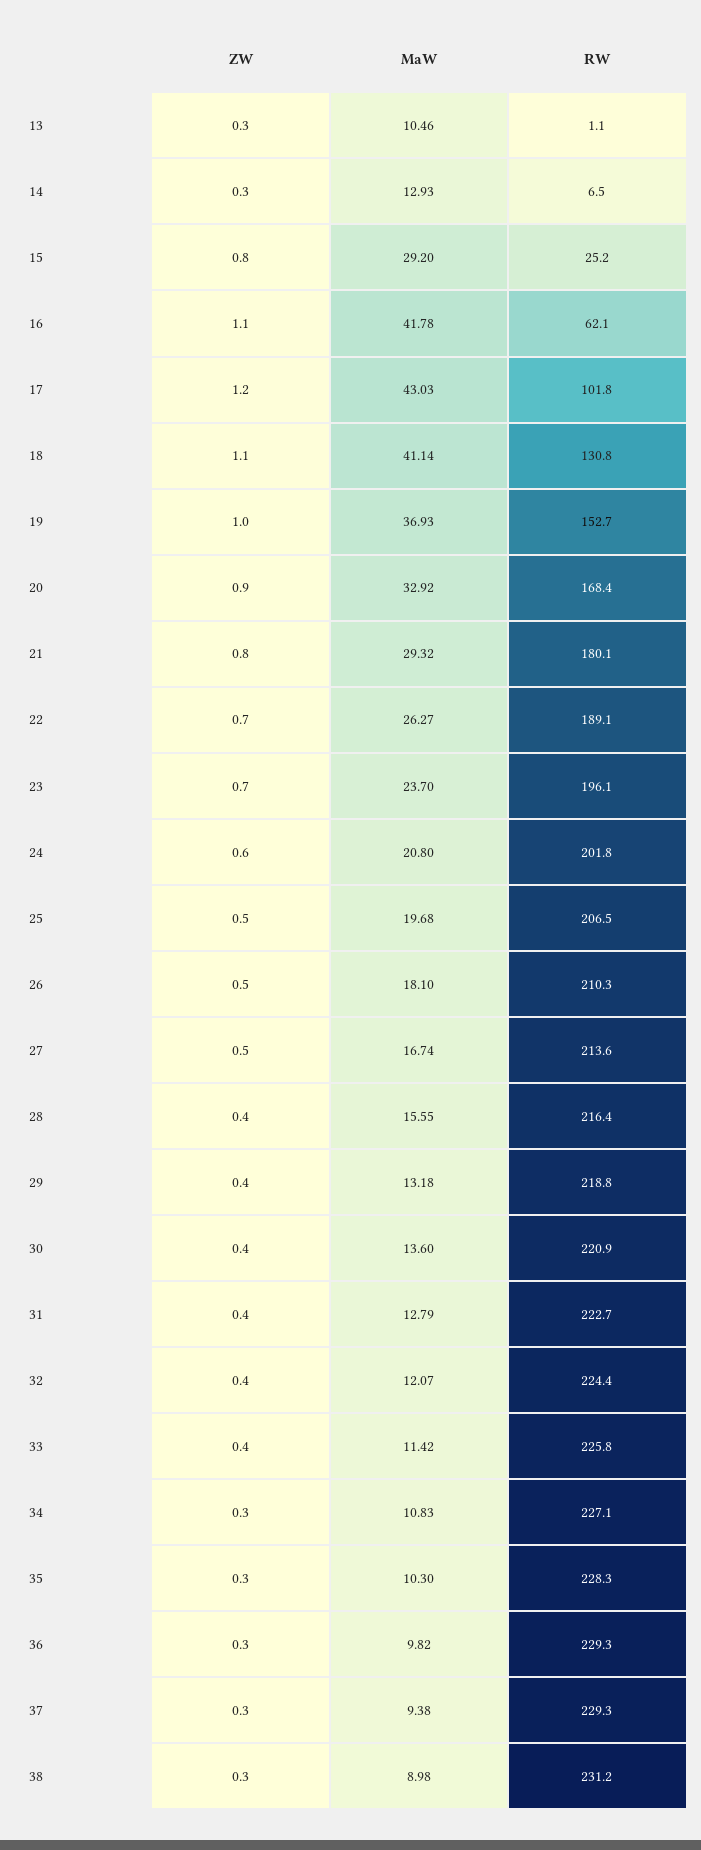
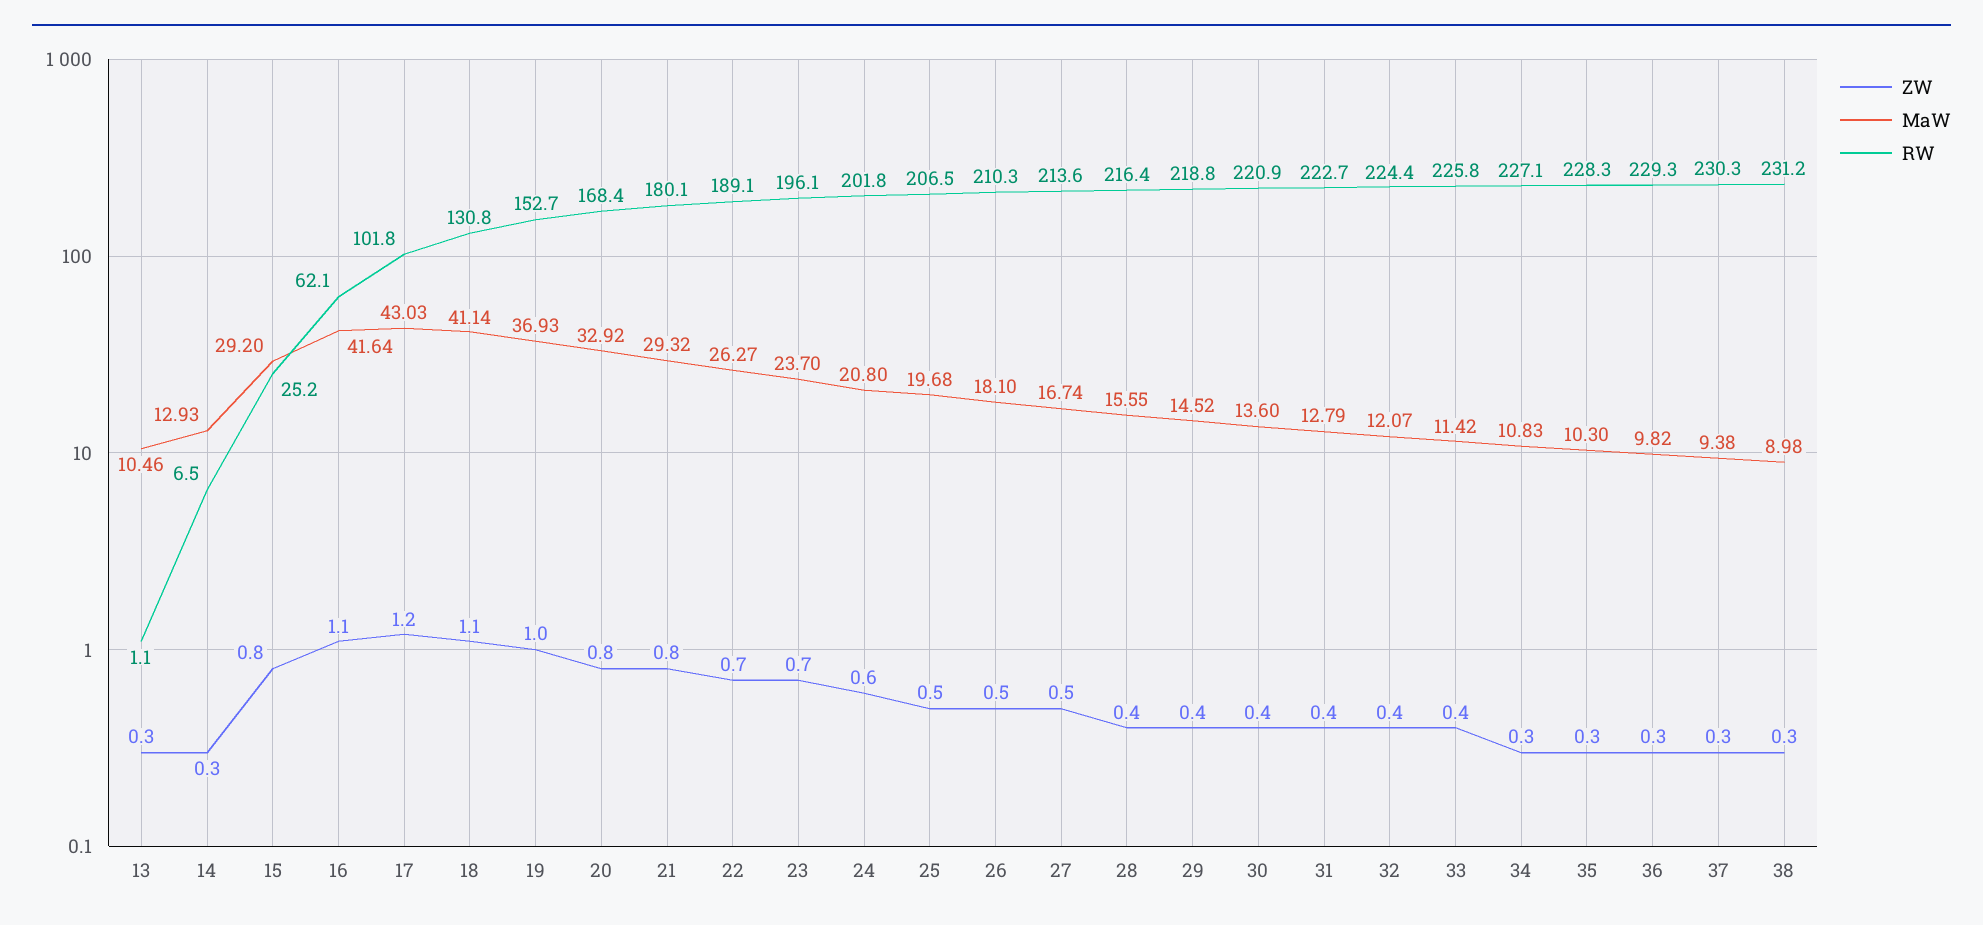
  {
    "ZW": {
      "13": 0.3,
      "14": 0.3,
      "15": 0.8,
      "16": 1.1,
      "17": 1.2,
      "18": 1.1,
      "19": 1,
-     "20": 0.9,
+     "20": 0.8,
      "21": 0.8,
      "22": 0.7,
      "23": 0.7,
      "24": 0.6,
      "25": 0.5,
      "26": 0.5,
      "27": 0.5,
      "28": 0.4,
      "29": 0.4,
      "30": 0.4,
      "31": 0.4,
      "32": 0.4,
      "33": 0.4,
      "34": 0.3,
      "35": 0.3,
      "36": 0.3,
      "37": 0.3,
      "38": 0.3
    },
    "MaW": {
      "13": 10.46,
      "14": 12.93,
      "15": 29.2,
-     "16": 41.78,
+     "16": 41.64,
      "17": 43.03,
      "18": 41.14,
      "19": 36.93,
      "20": 32.92,
      "21": 29.32,
      "22": 26.27,
      "23": 23.7,
      "24": 20.8,
      "25": 19.68,
      "26": 18.1,
      "27": 16.74,
      "28": 15.55,
-     "29": 13.18,
+     "29": 14.52,
      "30": 13.6,
      "31": 12.79,
      "32": 12.07,
      "33": 11.42,
      "34": 10.83,
      "35": 10.3,
      "36": 9.82,
      "37": 9.38,
      "38": 8.98
    },
    "RW": {
      "13": 1.1,
      "14": 6.5,
      "15": 25.2,
      "16": 62.1,
      "17": 101.8,
      "18": 130.8,
      "19": 152.7,
      "20": 168.4,
      "21": 180.1,
      "22": 189.1,
      "23": 196.1,
      "24": 201.8,
      "25": 206.5,
      "26": 210.3,
      "27": 213.6,
      "28": 216.4,
      "29": 218.8,
      "30": 220.9,
      "31": 222.7,
      "32": 224.4,
      "33": 225.8,
      "34": 227.1,
      "35": 228.3,
      "36": 229.3,
-     "37": 229.3,
+     "37": 230.3,
      "38": 231.2
    }
  }

